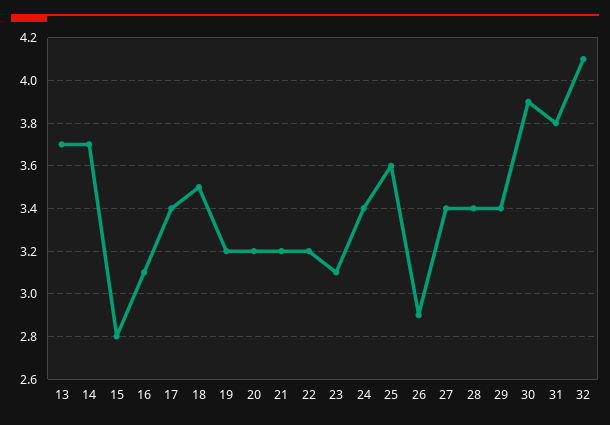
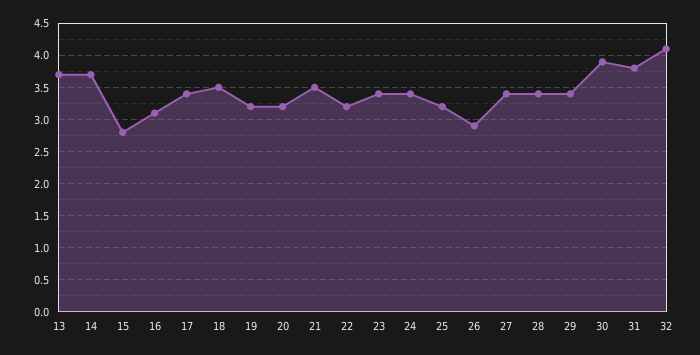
  {
    "13": 3.7,
    "14": 3.7,
    "15": 2.8,
    "16": 3.1,
    "17": 3.4,
    "18": 3.5,
    "19": 3.2,
    "20": 3.2,
-   "21": 3.2,
+   "21": 3.5,
    "22": 3.2,
-   "23": 3.1,
+   "23": 3.4,
    "24": 3.4,
-   "25": 3.6,
+   "25": 3.2,
    "26": 2.9,
    "27": 3.4,
    "28": 3.4,
    "29": 3.4,
    "30": 3.9,
    "31": 3.8,
    "32": 4.1
  }

